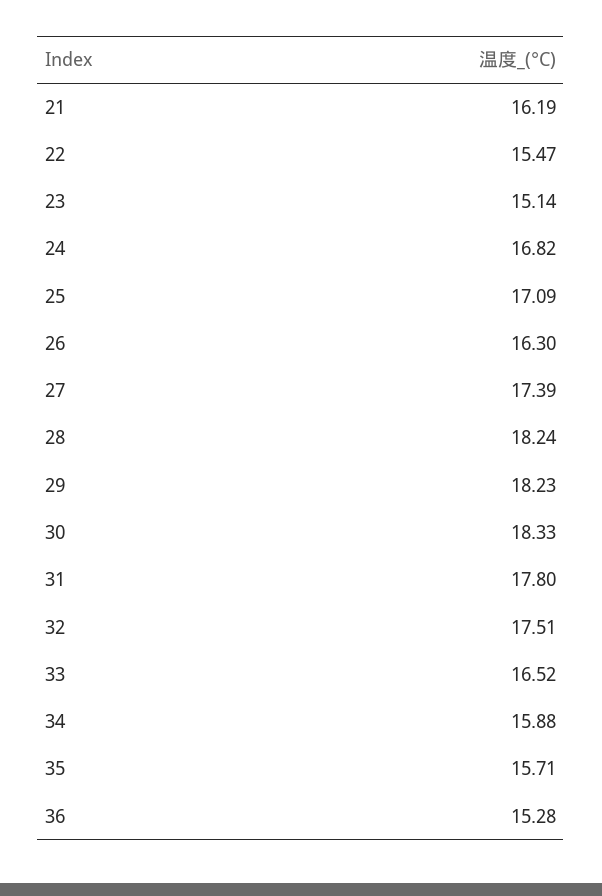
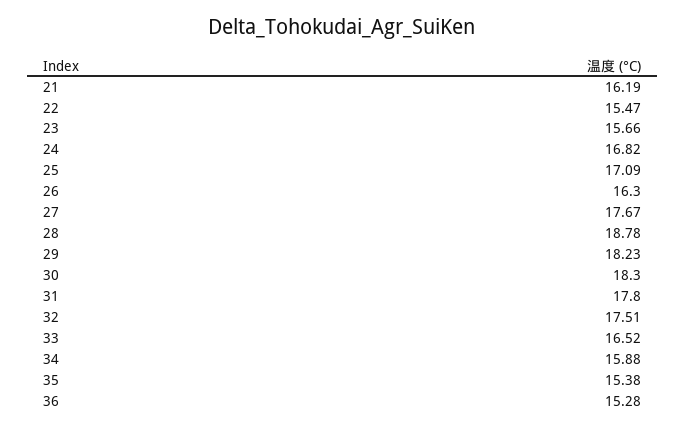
  {
    "21": 16.19,
    "22": 15.47,
-   "23": 15.14,
+   "23": 15.66,
    "24": 16.82,
    "25": 17.09,
    "26": 16.3,
-   "27": 17.39,
+   "27": 17.67,
-   "28": 18.24,
+   "28": 18.78,
    "29": 18.23,
-   "30": 18.33,
+   "30": 18.3,
    "31": 17.8,
    "32": 17.51,
    "33": 16.52,
    "34": 15.88,
-   "35": 15.71,
+   "35": 15.38,
    "36": 15.28
  }

